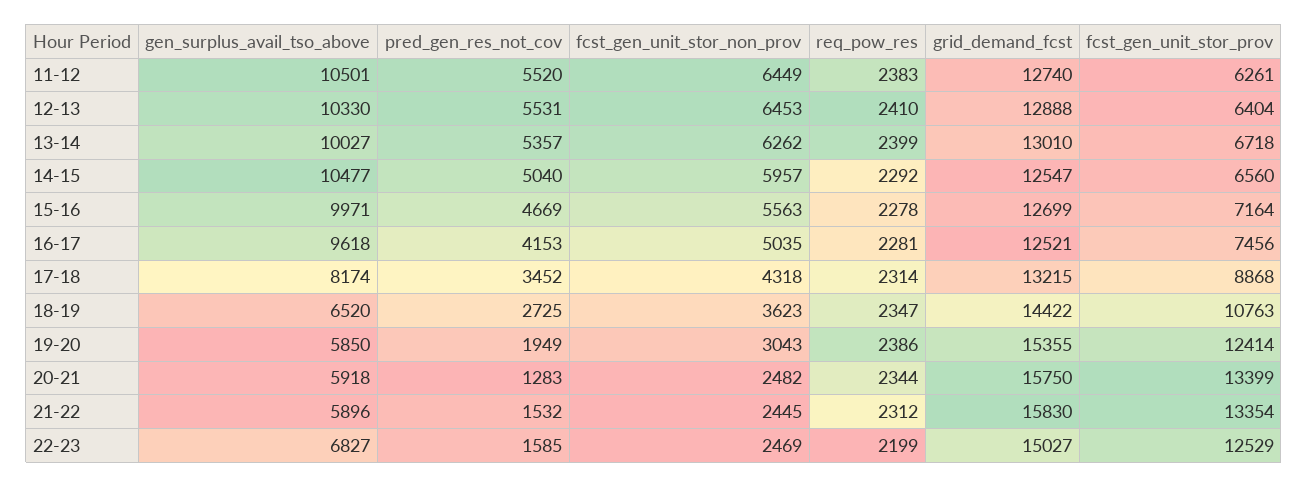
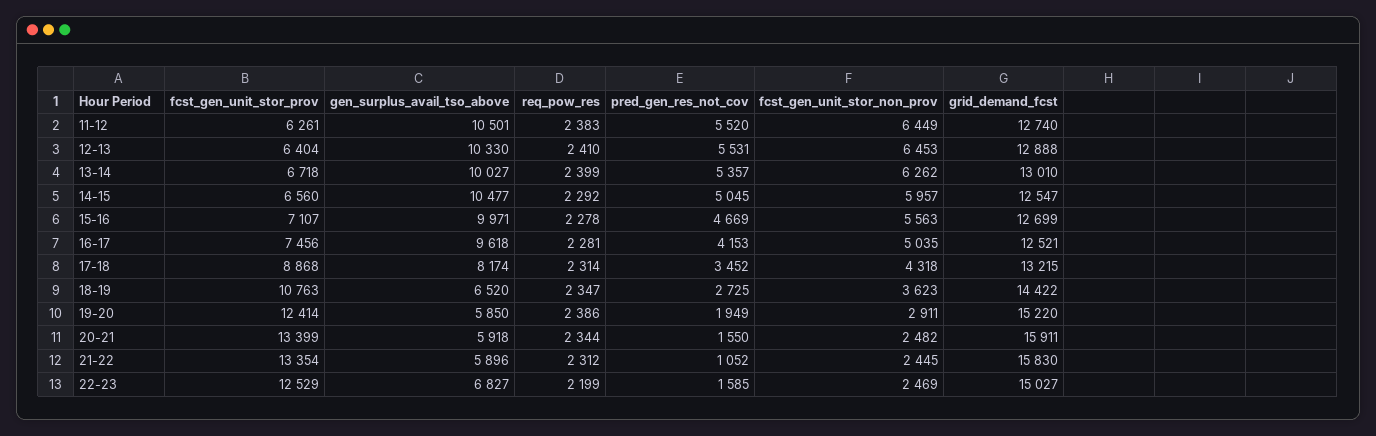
  {
    "gen_surplus_avail_tso_above": {
      "11-12": 10501,
      "12-13": 10330,
      "13-14": 10027,
      "14-15": 10477,
      "15-16": 9971,
      "16-17": 9618,
      "17-18": 8174,
      "18-19": 6520,
      "19-20": 5850,
      "20-21": 5918,
      "21-22": 5896,
      "22-23": 6827
    },
    "pred_gen_res_not_cov": {
      "11-12": 5520,
      "12-13": 5531,
      "13-14": 5357,
-     "14-15": 5040,
+     "14-15": 5045,
      "15-16": 4669,
      "16-17": 4153,
      "17-18": 3452,
      "18-19": 2725,
      "19-20": 1949,
-     "20-21": 1283,
+     "20-21": 1550,
-     "21-22": 1532,
+     "21-22": 1052,
      "22-23": 1585
    },
    "fcst_gen_unit_stor_non_prov": {
      "11-12": 6449,
      "12-13": 6453,
      "13-14": 6262,
      "14-15": 5957,
      "15-16": 5563,
      "16-17": 5035,
      "17-18": 4318,
      "18-19": 3623,
-     "19-20": 3043,
+     "19-20": 2911,
      "20-21": 2482,
      "21-22": 2445,
      "22-23": 2469
    },
    "req_pow_res": {
      "11-12": 2383,
      "12-13": 2410,
      "13-14": 2399,
      "14-15": 2292,
      "15-16": 2278,
      "16-17": 2281,
      "17-18": 2314,
      "18-19": 2347,
      "19-20": 2386,
      "20-21": 2344,
      "21-22": 2312,
      "22-23": 2199
    },
    "grid_demand_fcst": {
      "11-12": 12740,
      "12-13": 12888,
      "13-14": 13010,
      "14-15": 12547,
      "15-16": 12699,
      "16-17": 12521,
      "17-18": 13215,
      "18-19": 14422,
-     "19-20": 15355,
+     "19-20": 15220,
-     "20-21": 15750,
+     "20-21": 15911,
      "21-22": 15830,
      "22-23": 15027
    },
    "fcst_gen_unit_stor_prov": {
      "11-12": 6261,
      "12-13": 6404,
      "13-14": 6718,
      "14-15": 6560,
-     "15-16": 7164,
+     "15-16": 7107,
      "16-17": 7456,
      "17-18": 8868,
      "18-19": 10763,
      "19-20": 12414,
      "20-21": 13399,
      "21-22": 13354,
      "22-23": 12529
    }
  }

